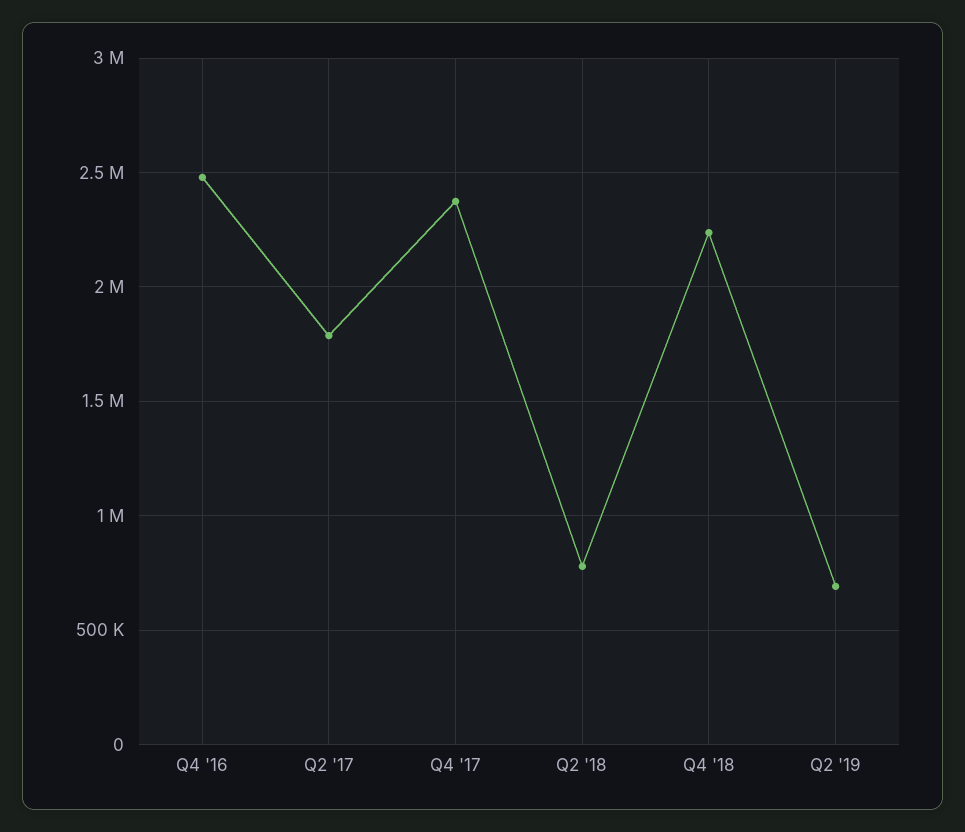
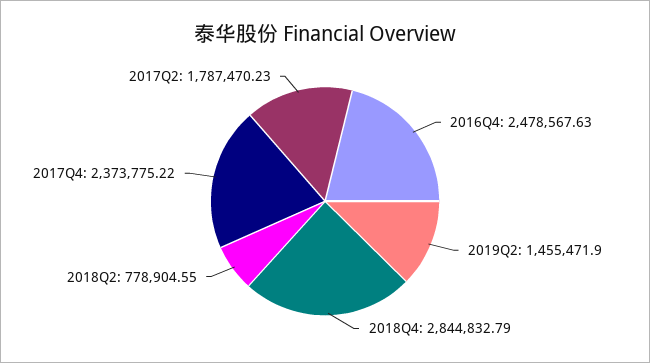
  {
    "Q4 '16": 2478567.63,
    "Q2 '17": 1787470.23,
    "Q4 '17": 2373775.22,
    "Q2 '18": 778904.55,
-   "Q4 '18": 2250000,
+   "Q4 '18": 2844832.79,
-   "Q2 '19": 700000
+   "Q2 '19": 1455471.9
  }

